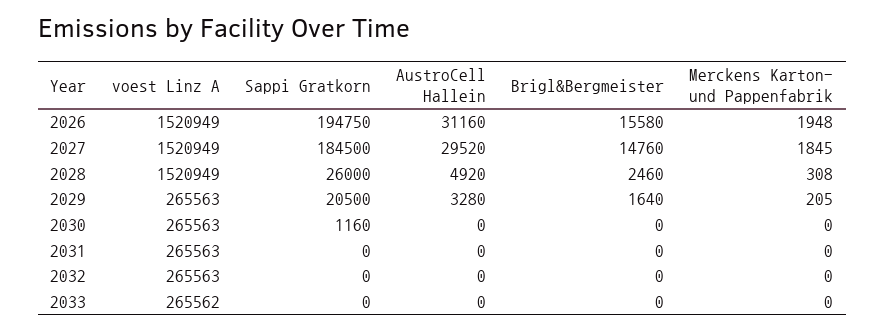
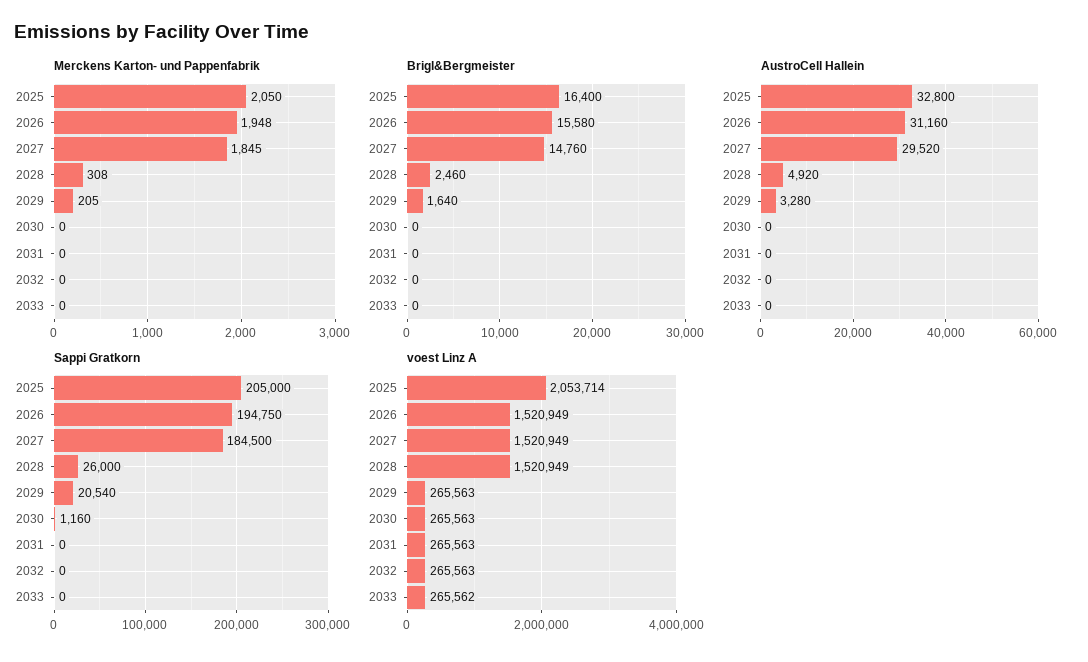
  {
    "voest Linz A": {
      "2026": 1520949,
      "2027": 1520949,
      "2028": 1520949,
      "2029": 265563,
      "2030": 265563,
      "2031": 265563,
      "2032": 265563,
-     "2033": 265562
+     "2033": 265562,
+     "2025": 2053714
    },
    "Sappi Gratkorn": {
      "2026": 194750,
      "2027": 184500,
      "2028": 26000,
-     "2029": 20500,
+     "2029": 20540,
      "2030": 1160,
      "2031": 0,
      "2032": 0,
-     "2033": 0
+     "2033": 0,
+     "2025": 205000
    },
    "AustroCell Hallein": {
      "2026": 31160,
      "2027": 29520,
      "2028": 4920,
      "2029": 3280,
      "2030": 0,
      "2031": 0,
      "2032": 0,
-     "2033": 0
+     "2033": 0,
+     "2025": 32800
    },
    "Brigl&Bergmeister": {
      "2026": 15580,
      "2027": 14760,
      "2028": 2460,
      "2029": 1640,
      "2030": 0,
      "2031": 0,
      "2032": 0,
-     "2033": 0
+     "2033": 0,
+     "2025": 16400
    },
    "Merckens Karton- und Pappenfabrik": {
      "2026": 1948,
      "2027": 1845,
      "2028": 308,
      "2029": 205,
      "2030": 0,
      "2031": 0,
      "2032": 0,
-     "2033": 0
+     "2033": 0,
+     "2025": 2050
    }
  }

